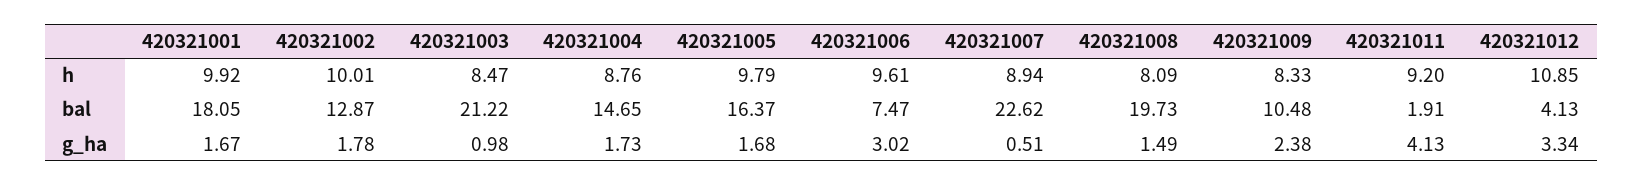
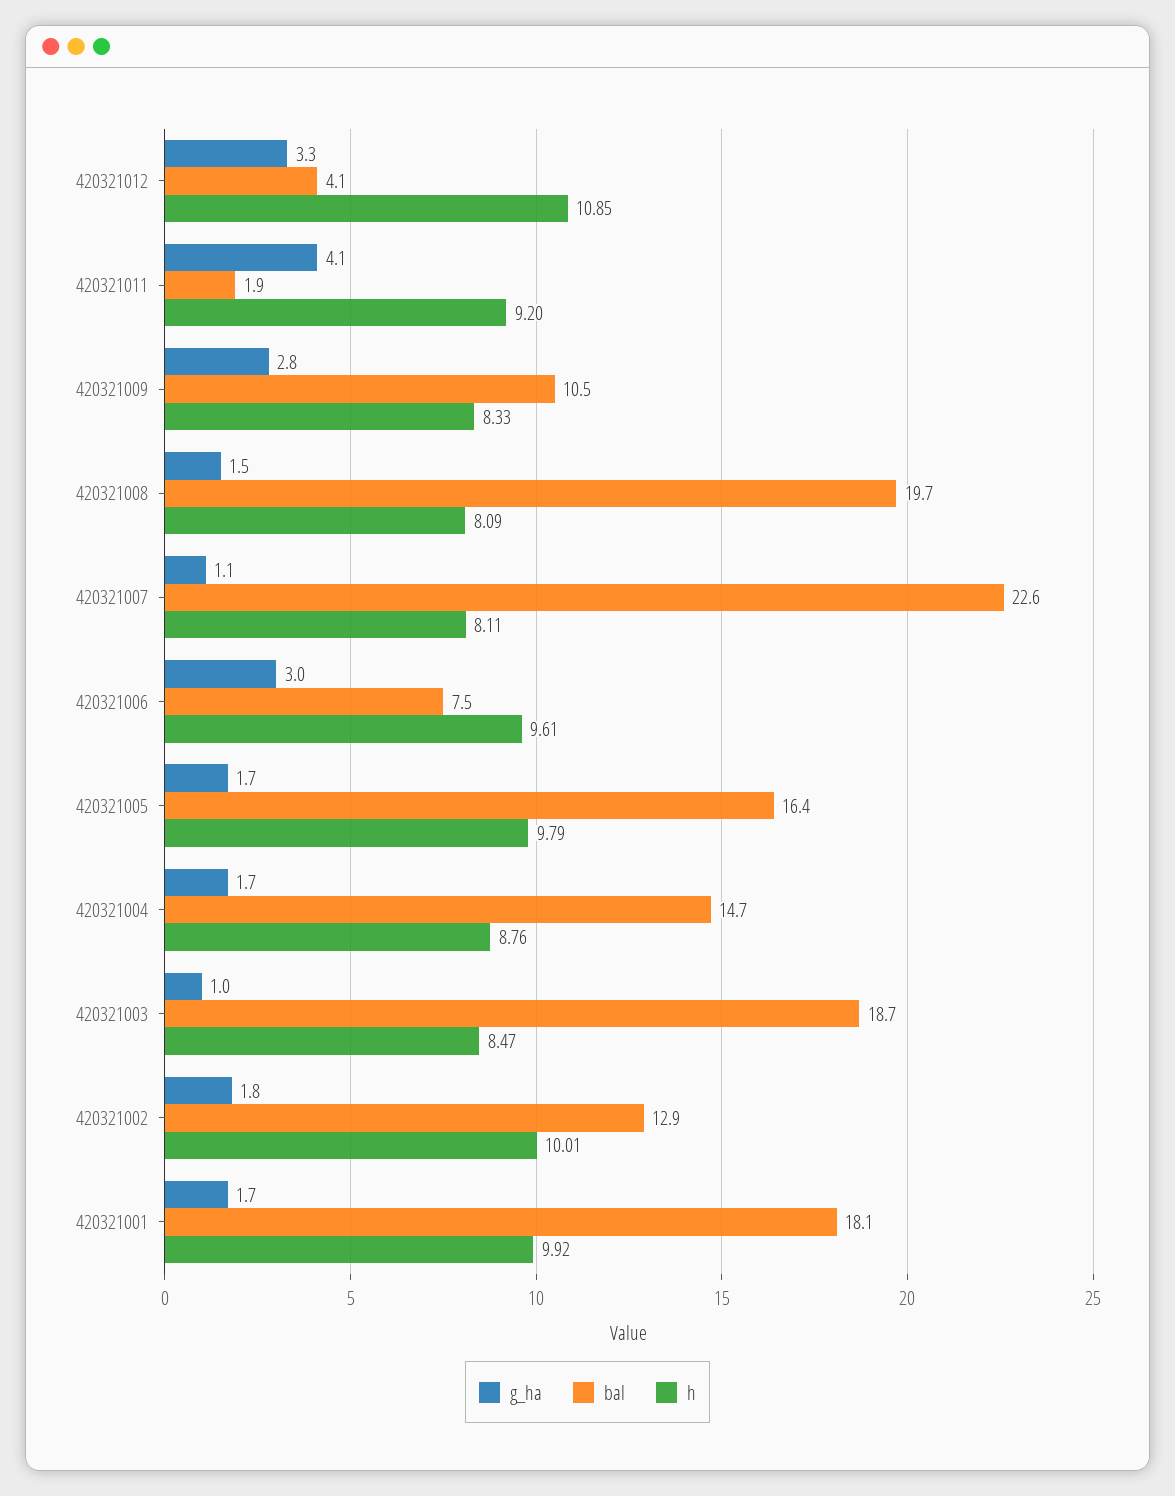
  {
    "h": {
      "420321001": 9.92,
      "420321002": 10.01,
      "420321003": 8.47,
      "420321004": 8.76,
      "420321005": 9.79,
      "420321006": 9.61,
-     "420321007": 8.94,
+     "420321007": 8.11,
      "420321008": 8.09,
      "420321009": 8.33,
      "420321011": 9.2,
      "420321012": 10.85
    },
    "bal": {
      "420321001": 18.05,
      "420321002": 12.87,
-     "420321003": 21.22,
+     "420321003": 18.7,
      "420321004": 14.65,
      "420321005": 16.37,
      "420321006": 7.47,
      "420321007": 22.62,
      "420321008": 19.73,
      "420321009": 10.48,
      "420321011": 1.91,
      "420321012": 4.13
    },
    "g_ha": {
      "420321001": 1.67,
      "420321002": 1.78,
      "420321003": 0.98,
      "420321004": 1.73,
      "420321005": 1.68,
      "420321006": 3.02,
-     "420321007": 0.51,
+     "420321007": 1.1,
      "420321008": 1.49,
-     "420321009": 2.38,
+     "420321009": 2.8,
      "420321011": 4.13,
      "420321012": 3.34
    }
  }

